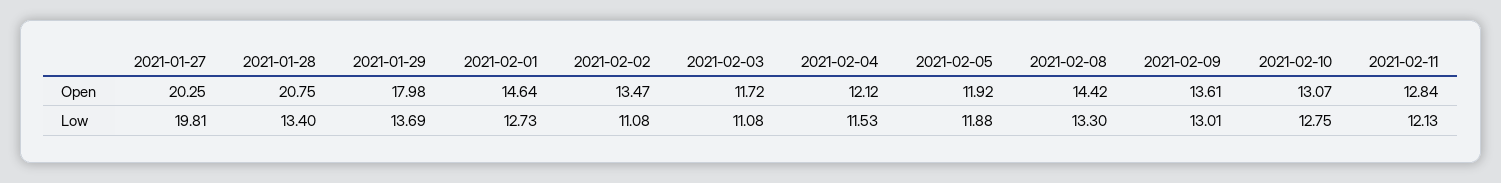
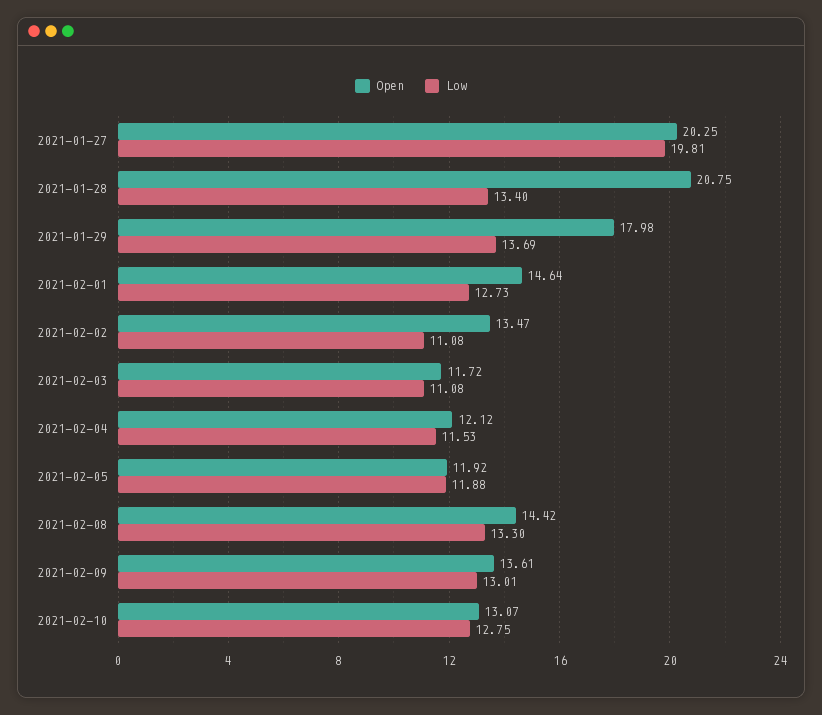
  {
    "Open": {
      "2021-01-27": 20.25,
      "2021-01-28": 20.75,
      "2021-01-29": 17.98,
      "2021-02-01": 14.64,
      "2021-02-02": 13.47,
      "2021-02-03": 11.72,
      "2021-02-04": 12.12,
      "2021-02-05": 11.92,
      "2021-02-08": 14.42,
      "2021-02-09": 13.61,
-     "2021-02-10": 13.07,
+     "2021-02-10": 13.07
-     "2021-02-11": 12.84
    },
    "Low": {
      "2021-01-27": 19.81,
      "2021-01-28": 13.4,
      "2021-01-29": 13.69,
      "2021-02-01": 12.73,
      "2021-02-02": 11.08,
      "2021-02-03": 11.08,
      "2021-02-04": 11.53,
      "2021-02-05": 11.88,
      "2021-02-08": 13.3,
      "2021-02-09": 13.01,
-     "2021-02-10": 12.75,
+     "2021-02-10": 12.75
-     "2021-02-11": 12.13
    }
  }

